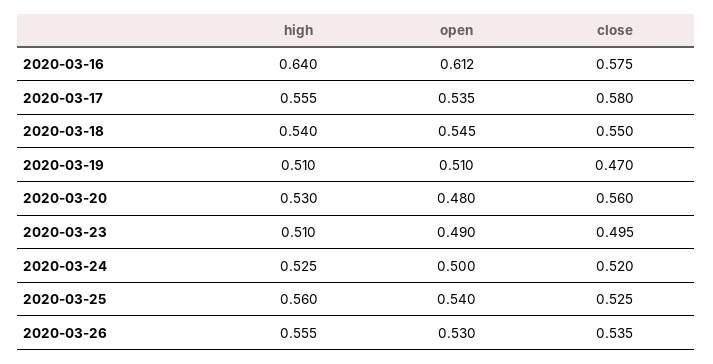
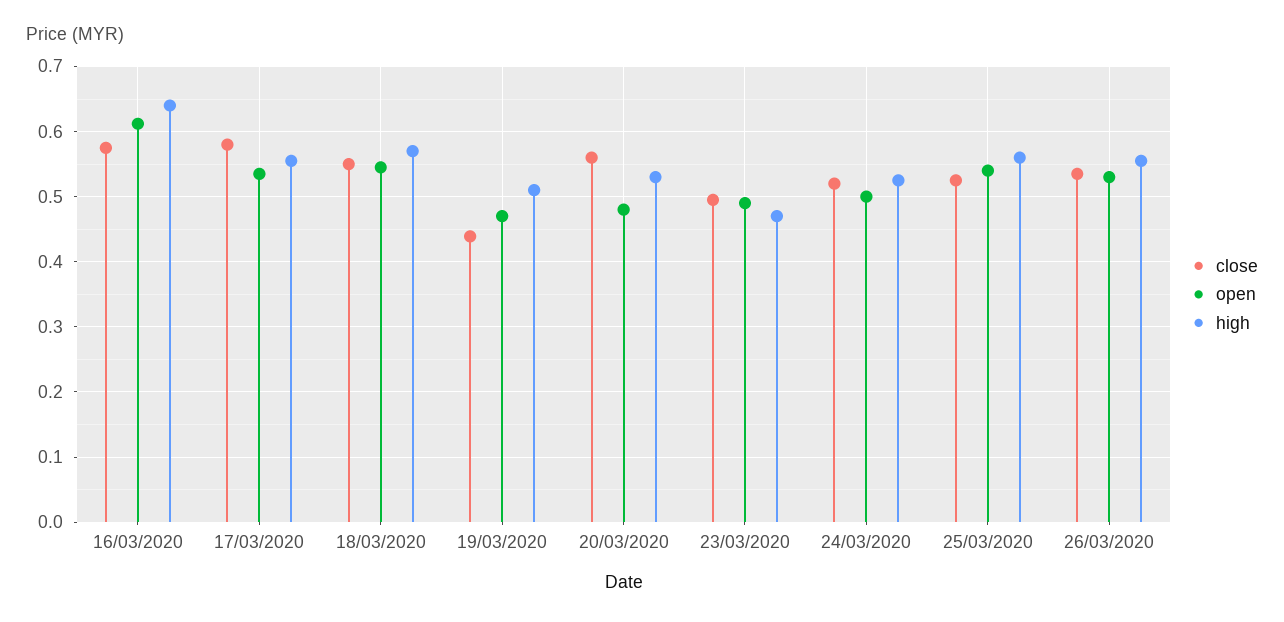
  {
    "high": {
      "2020-03-16": 0.64,
      "2020-03-17": 0.555,
-     "2020-03-18": 0.54,
+     "2020-03-18": 0.57,
      "2020-03-19": 0.51,
      "2020-03-20": 0.53,
-     "2020-03-23": 0.51,
+     "2020-03-23": 0.47,
      "2020-03-24": 0.525,
      "2020-03-25": 0.56,
      "2020-03-26": 0.555
    },
    "open": {
      "2020-03-16": 0.612,
      "2020-03-17": 0.535,
      "2020-03-18": 0.545,
-     "2020-03-19": 0.51,
+     "2020-03-19": 0.47,
      "2020-03-20": 0.48,
      "2020-03-23": 0.49,
      "2020-03-24": 0.5,
      "2020-03-25": 0.54,
      "2020-03-26": 0.53
    },
    "close": {
      "2020-03-16": 0.575,
      "2020-03-17": 0.58,
      "2020-03-18": 0.55,
-     "2020-03-19": 0.47,
+     "2020-03-19": 0.44,
      "2020-03-20": 0.56,
      "2020-03-23": 0.495,
      "2020-03-24": 0.52,
      "2020-03-25": 0.525,
      "2020-03-26": 0.535
    }
  }

